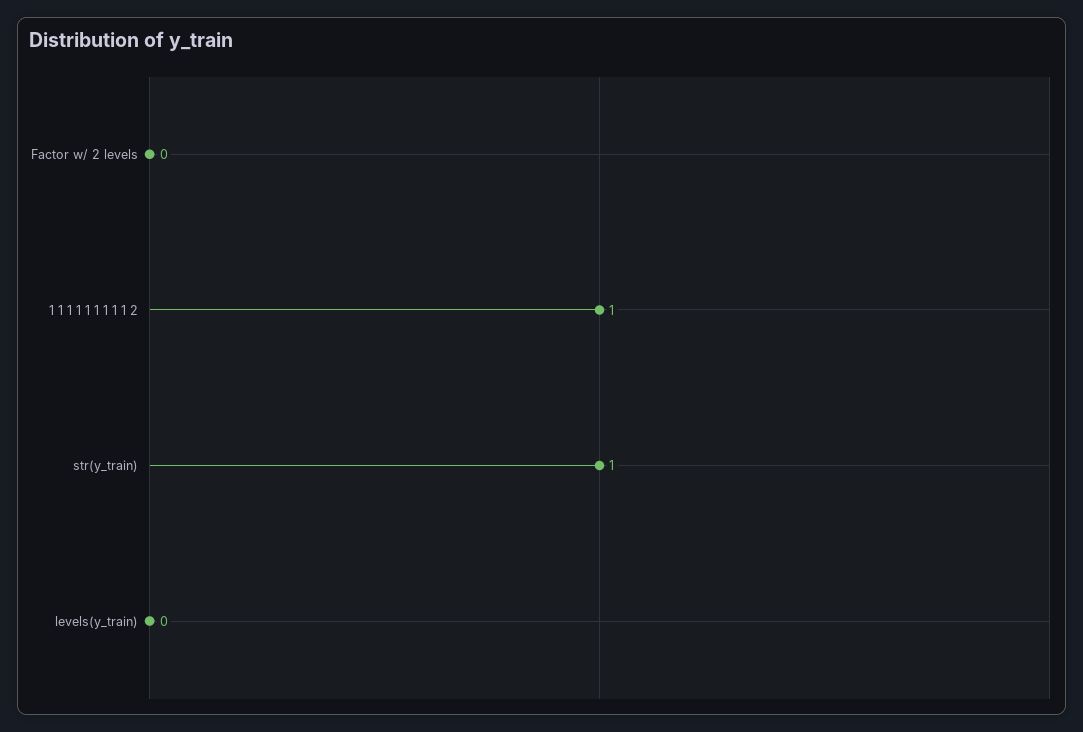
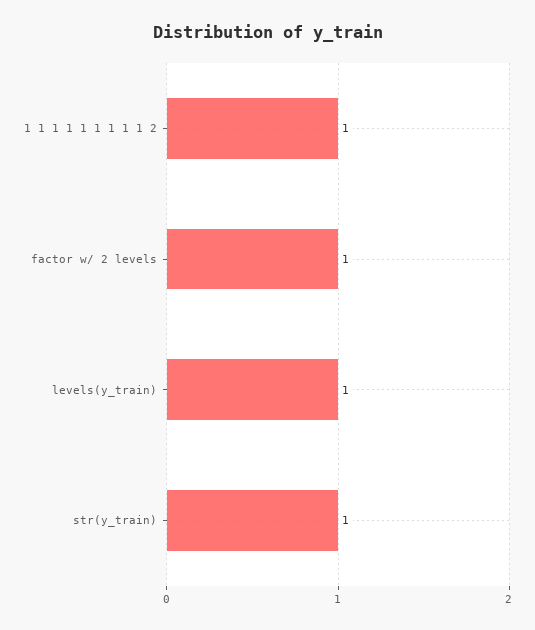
  {
-   "Factor w/ 2 levels": 0,
+   "Factor w/ 2 levels": 1,
    "1 1 1 1 1 1 1 1 1 2": 1,
    "str(y_train)": 1,
-   "levels(y_train)": 0
+   "levels(y_train)": 1
  }

